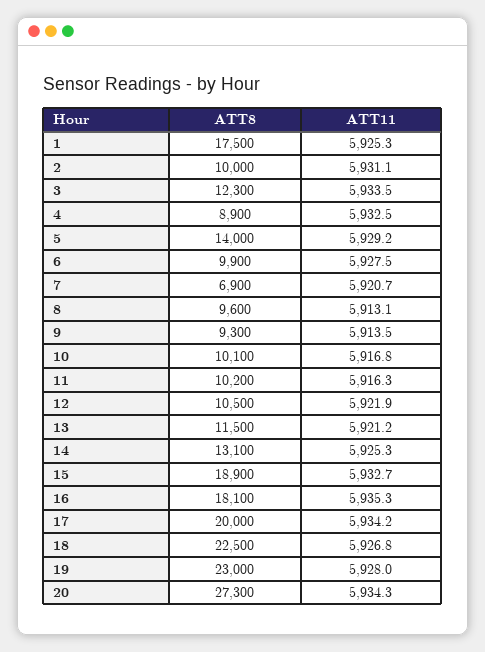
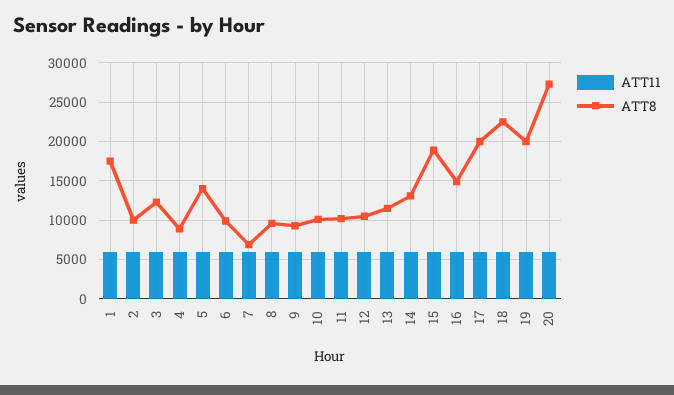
  {
    "ATT8": {
      "1": 17500,
      "2": 10000,
      "3": 12300,
      "4": 8900,
      "5": 14000,
      "6": 9900,
      "7": 6900,
      "8": 9600,
      "9": 9300,
      "10": 10100,
      "11": 10200,
      "12": 10500,
      "13": 11500,
      "14": 13100,
      "15": 18900,
-     "16": 18100,
+     "16": 15000,
      "17": 20000,
      "18": 22500,
-     "19": 23000,
+     "19": 20000,
      "20": 27300
    },
    "ATT11": {
      "1": 5925.3,
      "2": 5931.1,
      "3": 5933.5,
      "4": 5932.5,
      "5": 5929.2,
      "6": 5927.5,
      "7": 5920.7,
      "8": 5913.1,
      "9": 5913.5,
      "10": 5916.8,
      "11": 5916.3,
      "12": 5921.9,
      "13": 5921.2,
      "14": 5925.3,
      "15": 5932.7,
      "16": 5935.3,
      "17": 5934.2,
      "18": 5926.8,
      "19": 5928,
      "20": 5934.3
    }
  }

